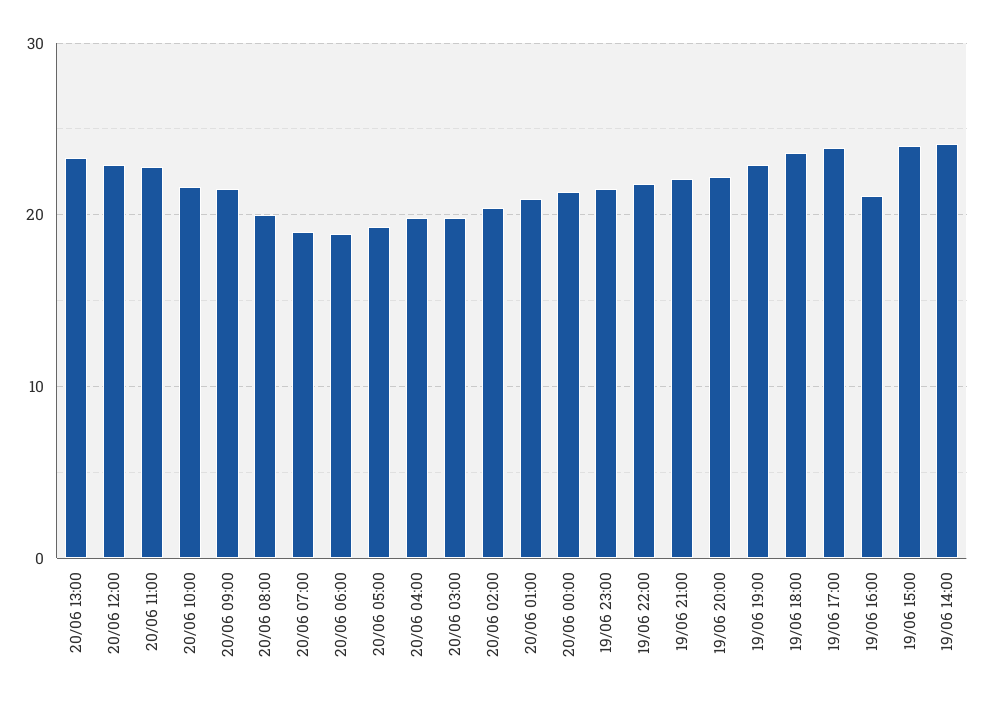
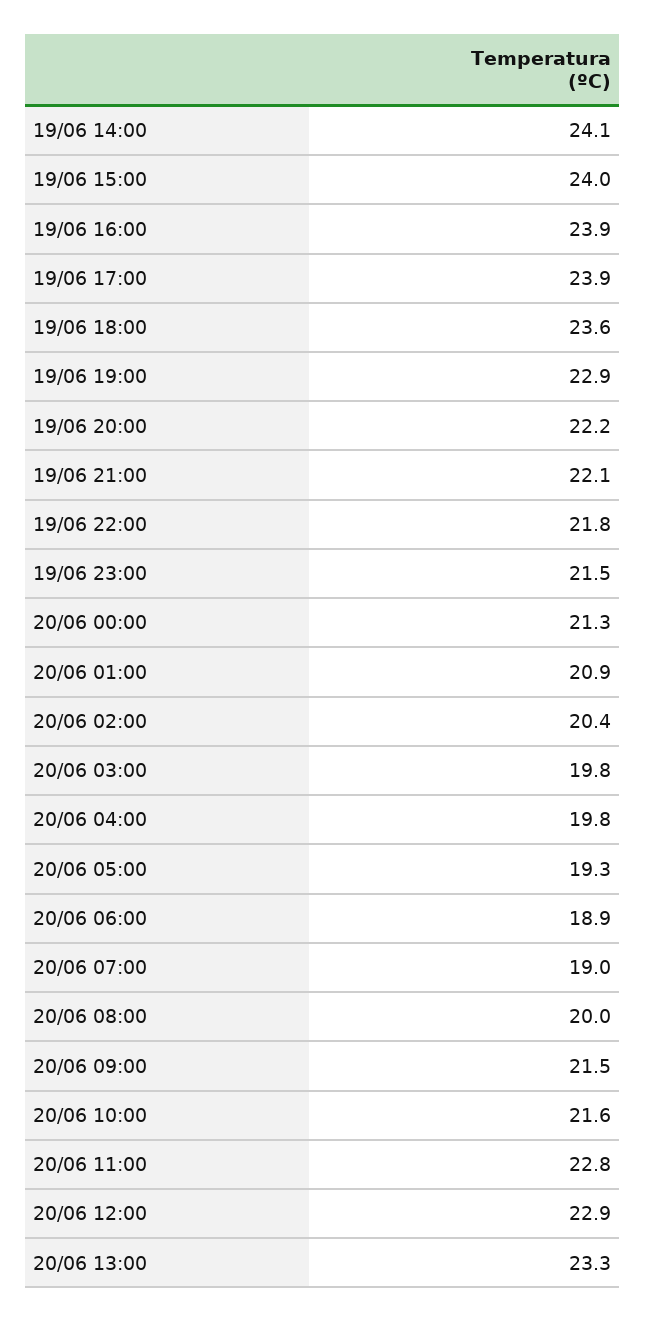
  {
    "20/06 13:00": 23.3,
    "20/06 12:00": 22.9,
    "20/06 11:00": 22.8,
    "20/06 10:00": 21.6,
    "20/06 09:00": 21.5,
    "20/06 08:00": 20,
    "20/06 07:00": 19,
    "20/06 06:00": 18.9,
    "20/06 05:00": 19.3,
    "20/06 04:00": 19.8,
    "20/06 03:00": 19.8,
    "20/06 02:00": 20.4,
    "20/06 01:00": 20.9,
    "20/06 00:00": 21.3,
    "19/06 23:00": 21.5,
    "19/06 22:00": 21.8,
    "19/06 21:00": 22.1,
    "19/06 20:00": 22.2,
    "19/06 19:00": 22.9,
    "19/06 18:00": 23.6,
    "19/06 17:00": 23.9,
-   "19/06 16:00": 21,
+   "19/06 16:00": 23.9,
    "19/06 15:00": 24,
    "19/06 14:00": 24.1
  }

